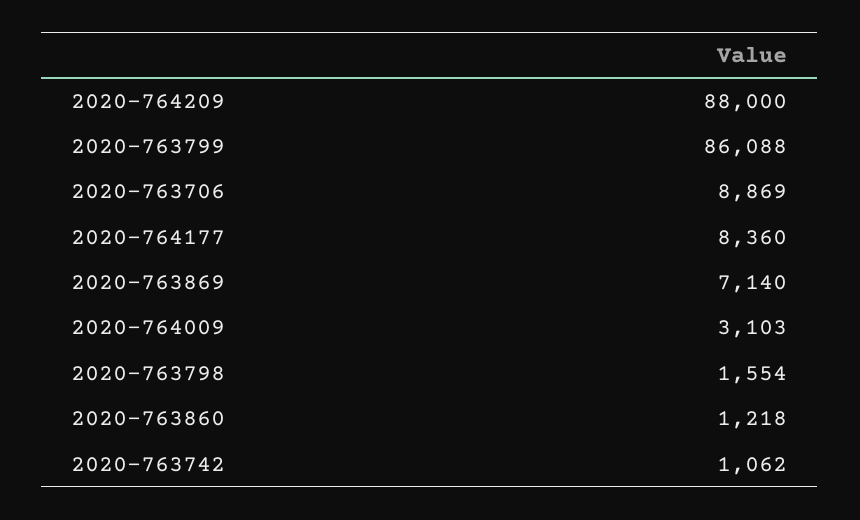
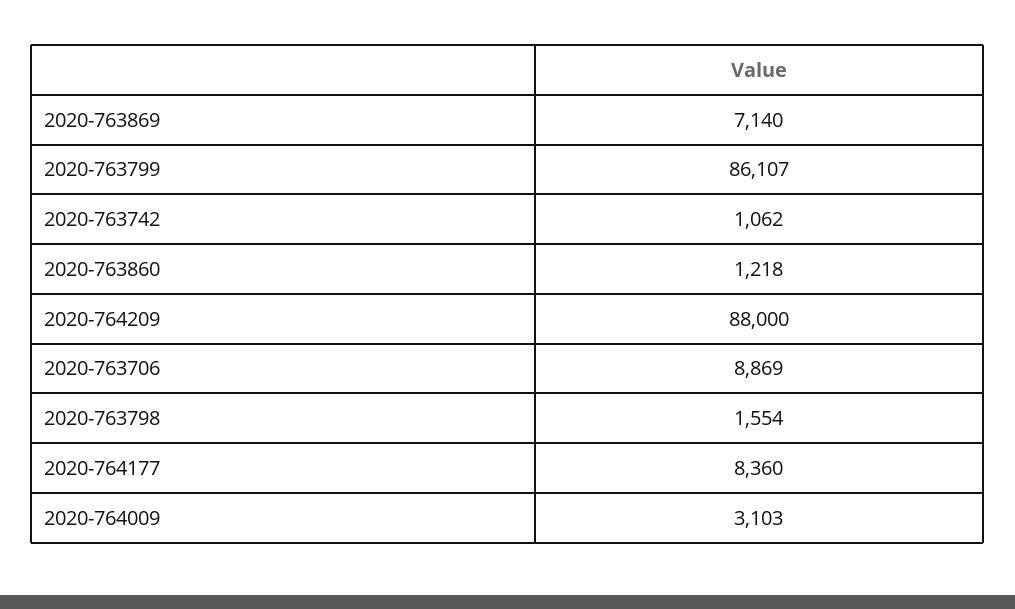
  {
    "2020-764209": 88000,
-   "2020-763799": 86088,
+   "2020-763799": 86107,
    "2020-763706": 8869,
    "2020-764177": 8360,
    "2020-763869": 7140,
    "2020-764009": 3103,
    "2020-763798": 1554,
    "2020-763860": 1218,
    "2020-763742": 1062
  }

